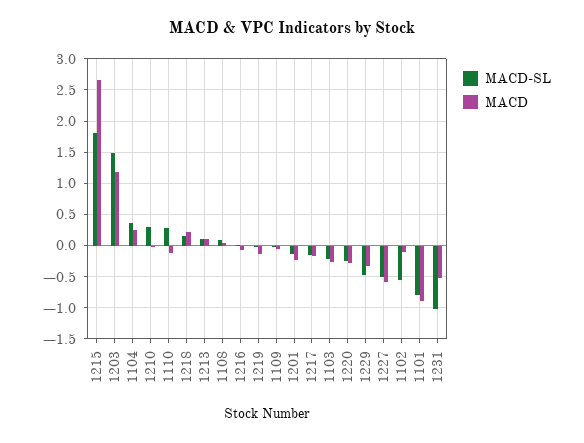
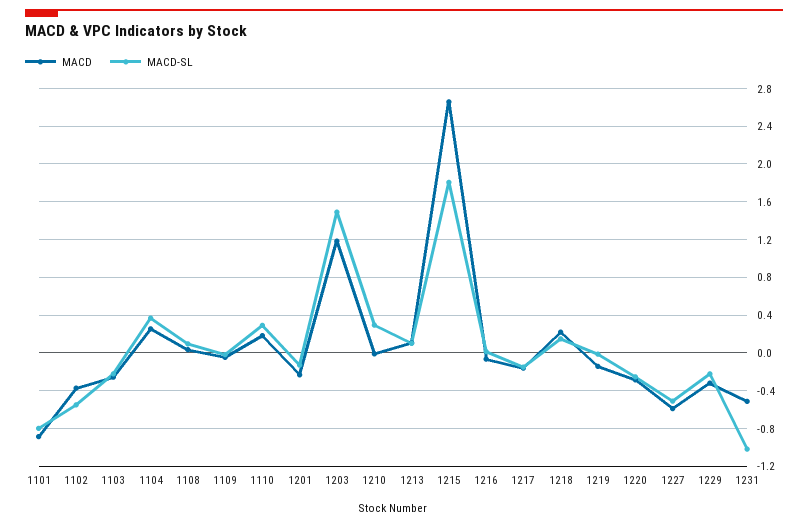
  {
    "MACD-SL": {
      "1215": 1.8,
      "1203": 1.5,
      "1104": 0.4,
      "1210": 0.3,
      "1110": 0.3,
      "1218": 0.1,
      "1213": 0.1,
      "1108": 0.1,
      "1216": 0,
      "1219": 0,
      "1109": 0,
      "1201": -0.1,
      "1217": -0.2,
      "1103": -0.2,
      "1220": -0.3,
-     "1229": -0.5,
+     "1229": -0.2,
      "1227": -0.5,
      "1102": -0.6,
      "1101": -0.8,
      "1231": -1
    },
    "MACD": {
      "1215": 2.7,
      "1203": 1.2,
      "1104": 0.3,
      "1210": 0,
-     "1110": -0.1,
+     "1110": 0.2,
      "1218": 0.2,
      "1213": 0.1,
      "1108": 0,
      "1216": -0.1,
      "1219": -0.1,
      "1109": 0,
      "1201": -0.2,
      "1217": -0.2,
      "1103": -0.3,
      "1220": -0.3,
      "1229": -0.3,
      "1227": -0.6,
-     "1102": -0.1,
+     "1102": -0.4,
      "1101": -0.9,
      "1231": -0.5
    }
  }

